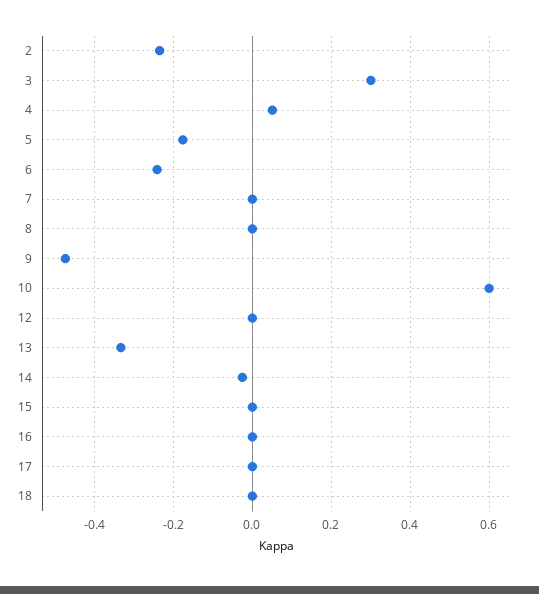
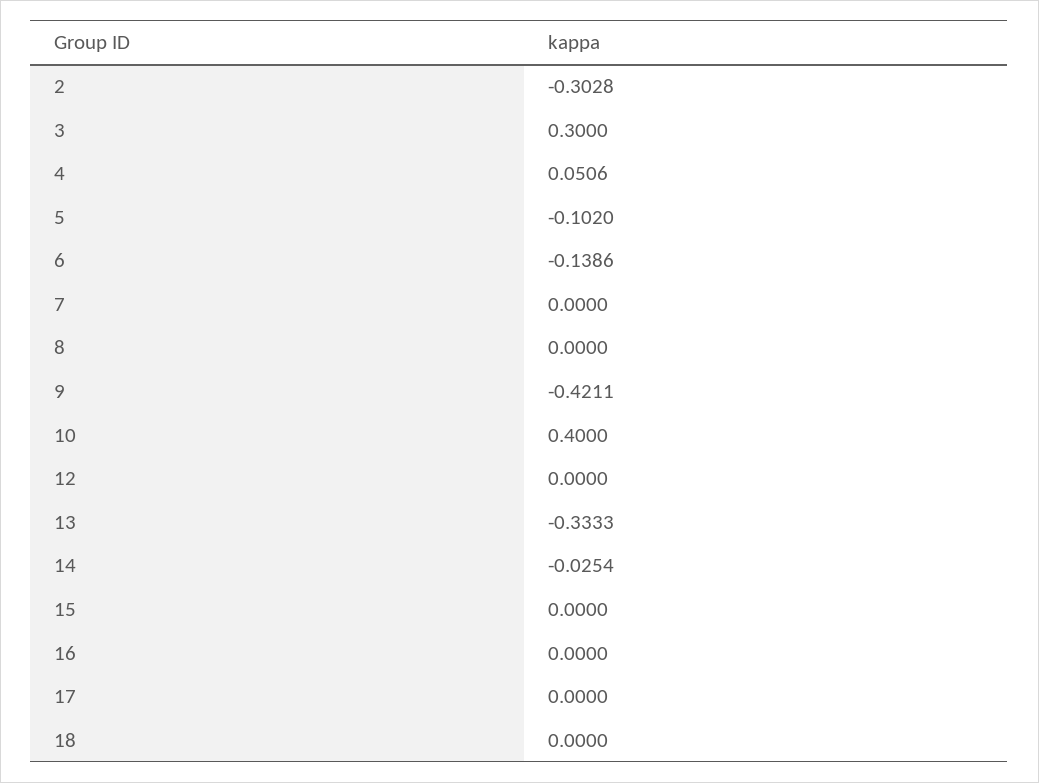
  {
-   "2": -0.24,
+   "2": -0.3028,
    "3": 0.3,
    "4": 0.0506,
-   "5": -0.18,
+   "5": -0.102,
-   "6": -0.24,
+   "6": -0.1386,
    "7": 0,
    "8": 0,
-   "9": -0.48,
+   "9": -0.4211,
-   "10": 0.6,
+   "10": 0.4,
    "12": 0,
    "13": -0.3333,
    "14": -0.0254,
    "15": 0,
    "16": 0,
    "17": 0,
    "18": 0
  }

